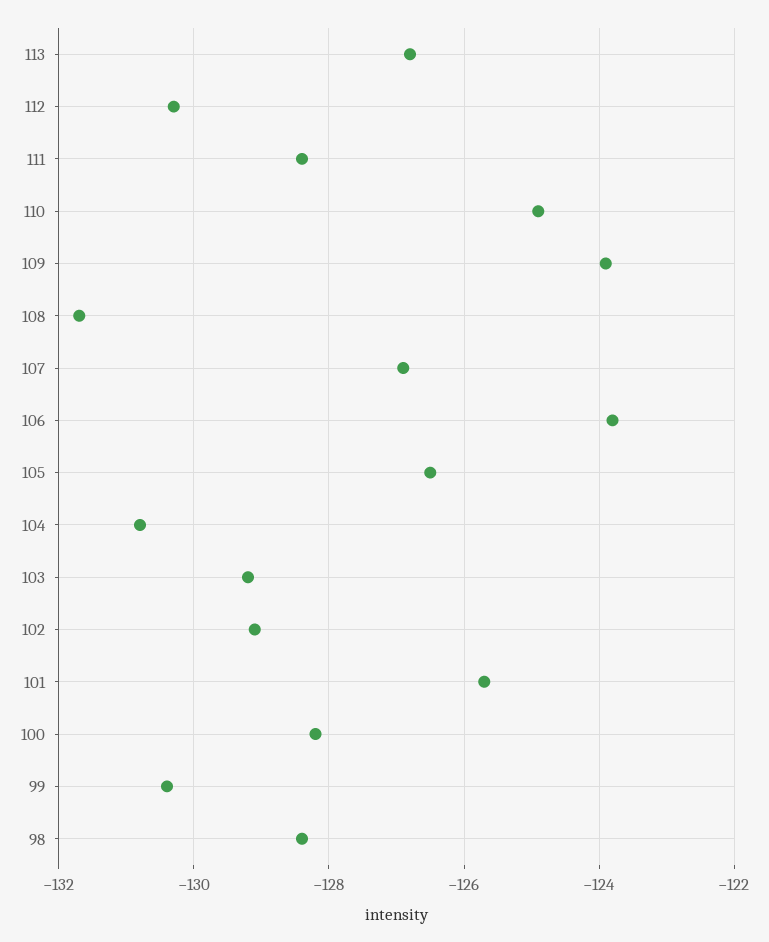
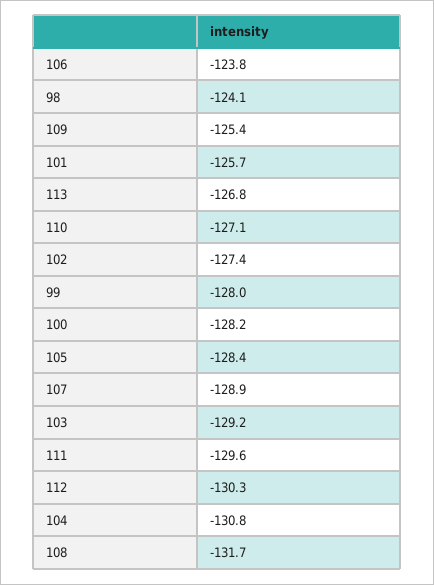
  {
    "113": -126.8,
    "112": -130.3,
-   "111": -128.5,
+   "111": -129.6,
-   "110": -125,
+   "110": -127.1,
-   "109": -124,
+   "109": -125.4,
    "108": -131.7,
-   "107": -127,
+   "107": -128.9,
    "106": -123.8,
-   "105": -126.5,
+   "105": -128.4,
    "104": -130.8,
    "103": -129.2,
-   "102": -129,
+   "102": -127.4,
    "101": -125.7,
    "100": -128.2,
-   "99": -130.5,
+   "99": -128,
-   "98": -128.5
+   "98": -124.1
  }

